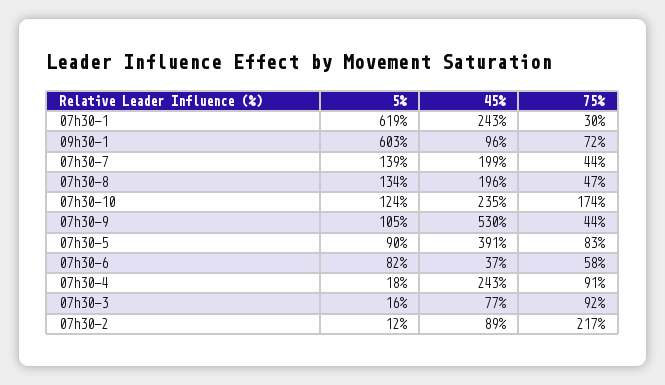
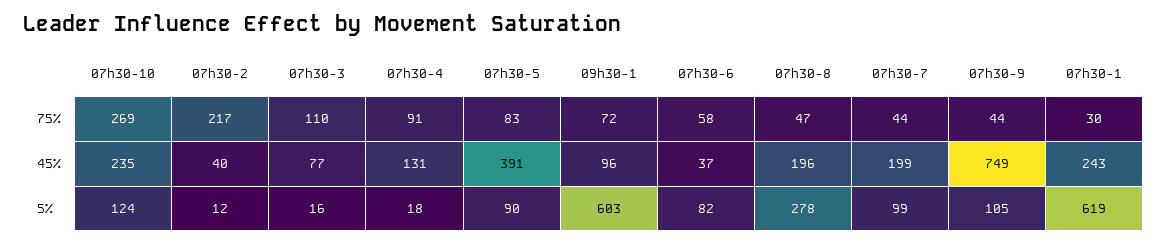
  {
    "5%": {
      "07h30-1": 619,
      "09h30-1": 603,
-     "07h30-7": 139,
+     "07h30-7": 99,
-     "07h30-8": 134,
+     "07h30-8": 278,
      "07h30-10": 124,
      "07h30-9": 105,
      "07h30-5": 90,
      "07h30-6": 82,
      "07h30-4": 18,
      "07h30-3": 16,
      "07h30-2": 12
    },
    "45%": {
      "07h30-1": 243,
      "09h30-1": 96,
      "07h30-7": 199,
      "07h30-8": 196,
      "07h30-10": 235,
-     "07h30-9": 530,
+     "07h30-9": 749,
      "07h30-5": 391,
      "07h30-6": 37,
-     "07h30-4": 243,
+     "07h30-4": 131,
      "07h30-3": 77,
-     "07h30-2": 89
+     "07h30-2": 40
    },
    "75%": {
      "07h30-1": 30,
      "09h30-1": 72,
      "07h30-7": 44,
      "07h30-8": 47,
-     "07h30-10": 174,
+     "07h30-10": 269,
      "07h30-9": 44,
      "07h30-5": 83,
      "07h30-6": 58,
      "07h30-4": 91,
-     "07h30-3": 92,
+     "07h30-3": 110,
      "07h30-2": 217
    }
  }

